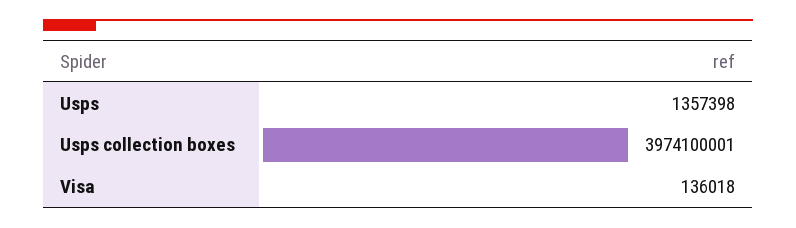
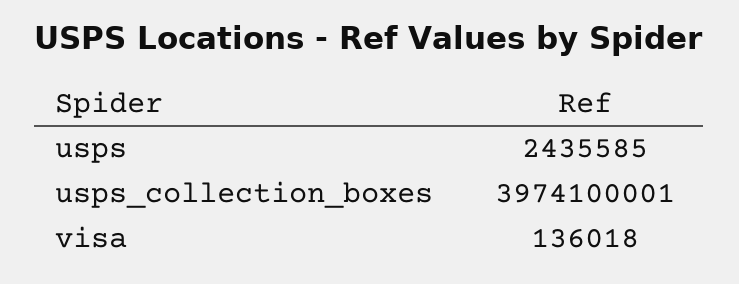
  {
-   "Usps": 1357398,
+   "Usps": 2435585,
    "Usps collection boxes": 3974100001,
    "Visa": 136018
  }

